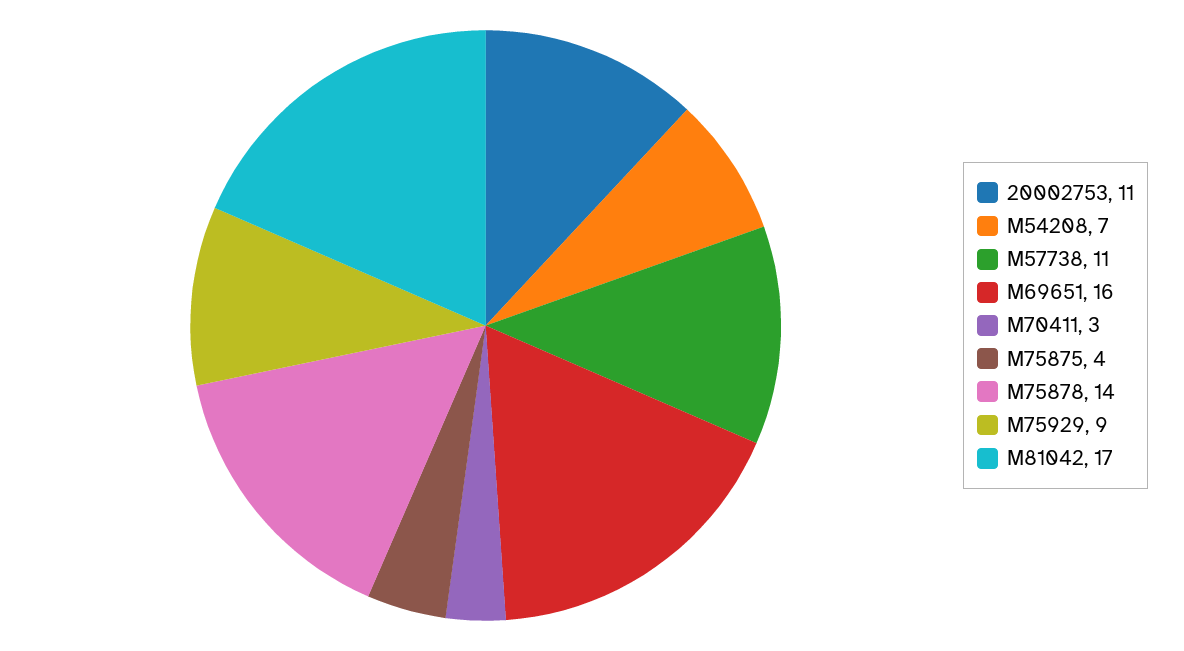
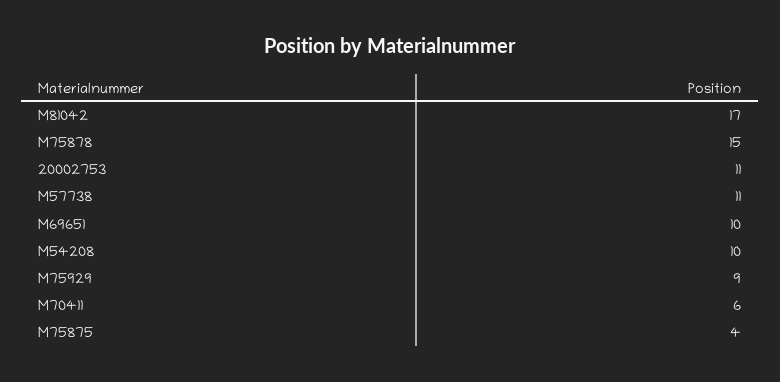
  {
    "20002753": 11,
-   "M54208": 7,
+   "M54208": 10,
    "M57738": 11,
-   "M69651": 16,
+   "M69651": 10,
-   "M70411": 3,
+   "M70411": 6,
    "M75875": 4,
-   "M75878": 14,
+   "M75878": 15,
    "M75929": 9,
    "M81042": 17
  }

